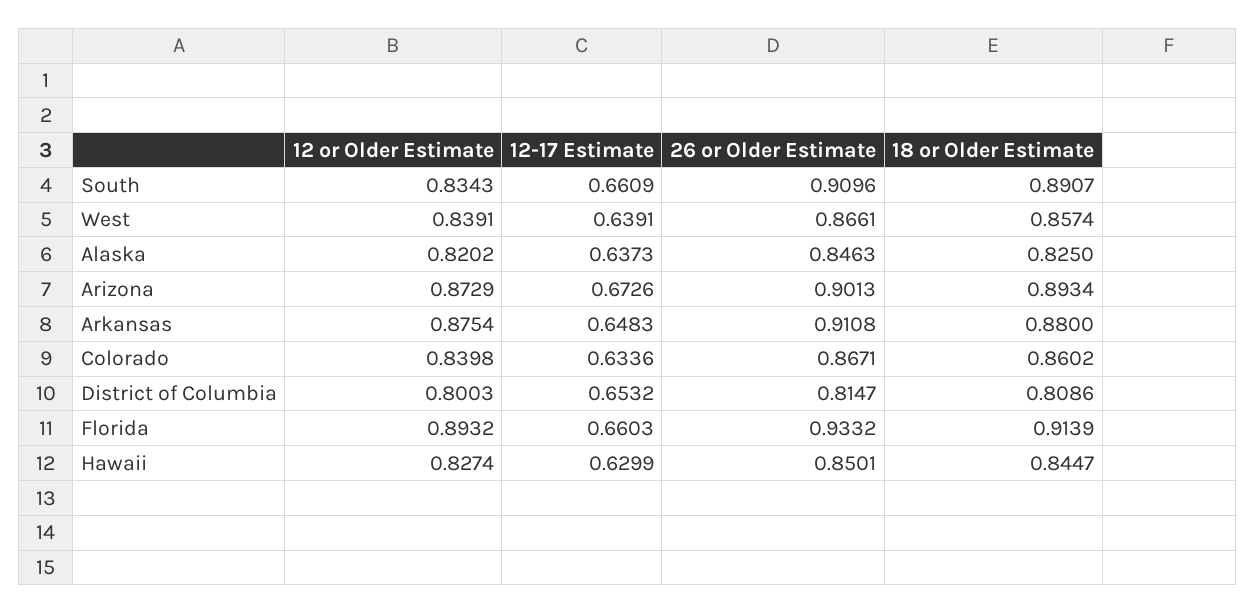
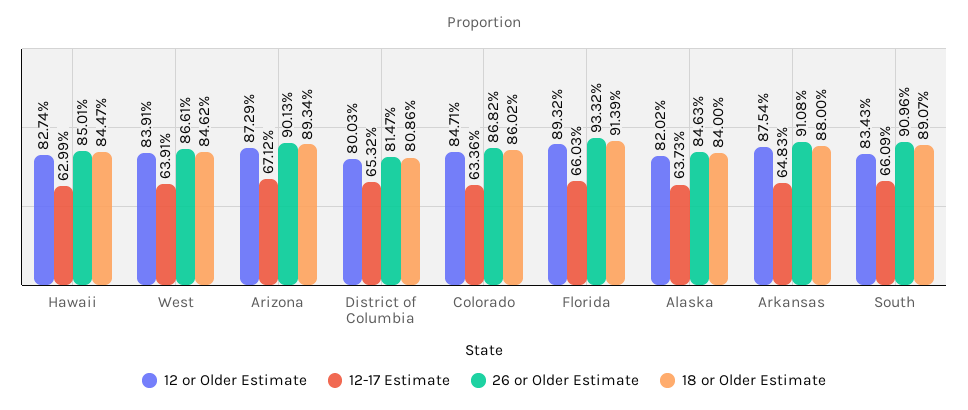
  {
    "12 or Older Estimate": {
      "South": 0.8343,
      "West": 0.8391,
      "Alaska": 0.8202,
      "Arizona": 0.8729,
      "Arkansas": 0.8754,
-     "Colorado": 0.8398,
+     "Colorado": 0.8471,
      "District of Columbia": 0.8003,
      "Florida": 0.8932,
      "Hawaii": 0.8274
    },
    "12-17 Estimate": {
      "South": 0.6609,
      "West": 0.6391,
      "Alaska": 0.6373,
-     "Arizona": 0.6726,
+     "Arizona": 0.6712,
      "Arkansas": 0.6483,
      "Colorado": 0.6336,
      "District of Columbia": 0.6532,
      "Florida": 0.6603,
      "Hawaii": 0.6299
    },
    "26 or Older Estimate": {
      "South": 0.9096,
      "West": 0.8661,
      "Alaska": 0.8463,
      "Arizona": 0.9013,
      "Arkansas": 0.9108,
-     "Colorado": 0.8671,
+     "Colorado": 0.8682,
      "District of Columbia": 0.8147,
      "Florida": 0.9332,
      "Hawaii": 0.8501
    },
    "18 or Older Estimate": {
      "South": 0.8907,
-     "West": 0.8574,
+     "West": 0.8462,
-     "Alaska": 0.825,
+     "Alaska": 0.84,
      "Arizona": 0.8934,
      "Arkansas": 0.88,
      "Colorado": 0.8602,
      "District of Columbia": 0.8086,
      "Florida": 0.9139,
      "Hawaii": 0.8447
    }
  }

